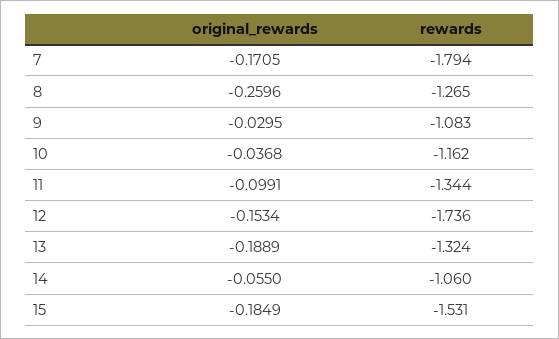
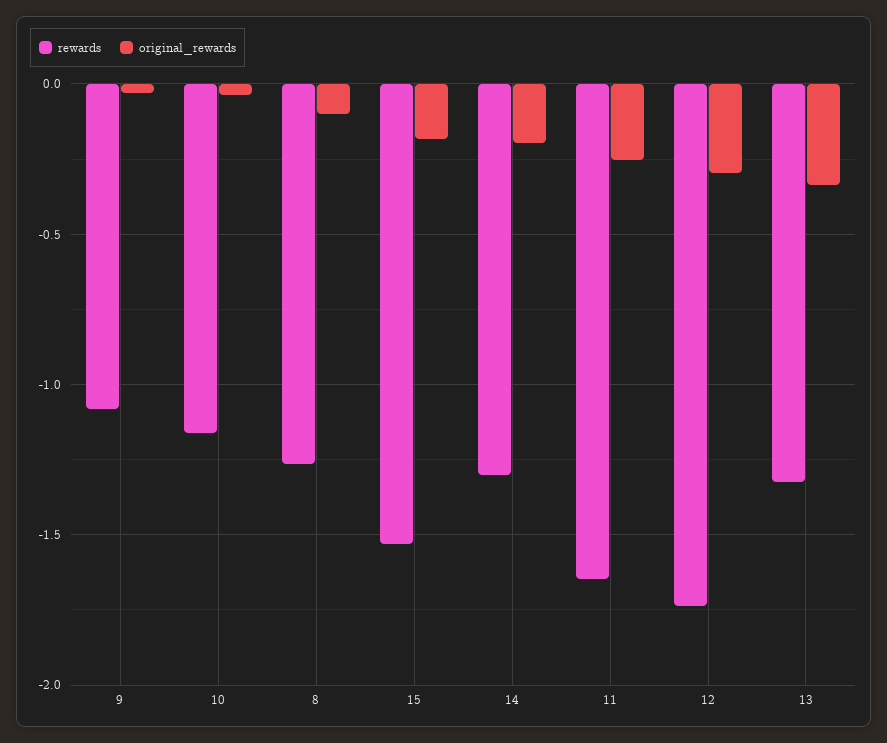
  {
    "original_rewards": {
-     "7": -0.1705,
-     "8": -0.2596,
+     "8": -0.1,
      "9": -0.0295,
      "10": -0.0368,
-     "11": -0.0991,
+     "11": -0.25,
-     "12": -0.1534,
+     "12": -0.3,
-     "13": -0.1889,
+     "13": -0.35,
-     "14": -0.055,
+     "14": -0.2,
      "15": -0.1849
    },
    "rewards": {
-     "7": -1.794,
      "8": -1.265,
      "9": -1.083,
      "10": -1.162,
-     "11": -1.344,
+     "11": -1.65,
      "12": -1.736,
      "13": -1.324,
-     "14": -1.06,
+     "14": -1.3,
      "15": -1.531
    }
  }

